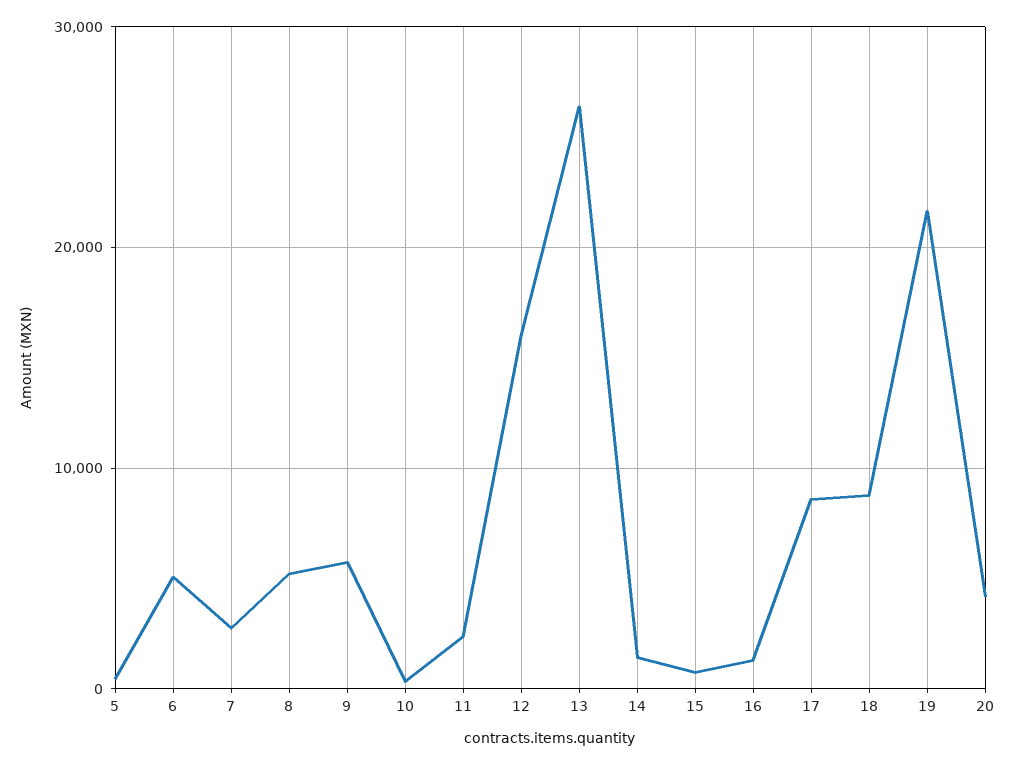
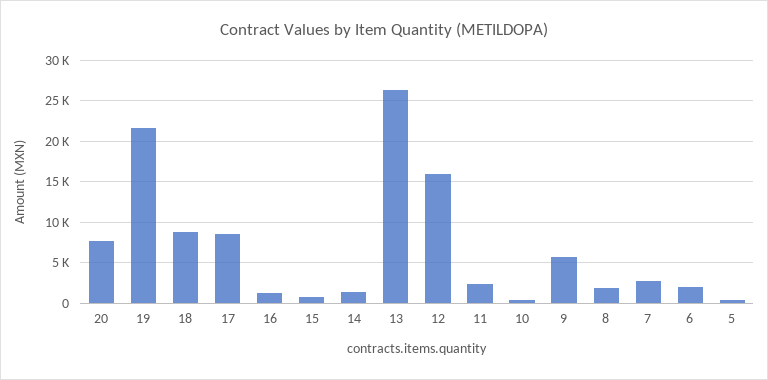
  {
    "5": 0,
-   "6": 5000,
+   "6": 2000,
    "7": 3000,
-   "8": 5000,
+   "8": 2000,
    "9": 6000,
    "10": 0,
    "11": 2000,
    "12": 16000,
    "13": 26000,
    "14": 1000,
    "15": 1000,
    "16": 1000,
    "17": 9000,
    "18": 9000,
    "19": 22000,
-   "20": 4000
+   "20": 8000
  }

